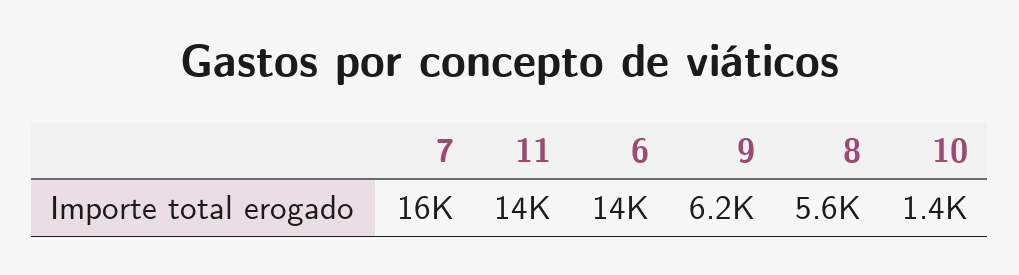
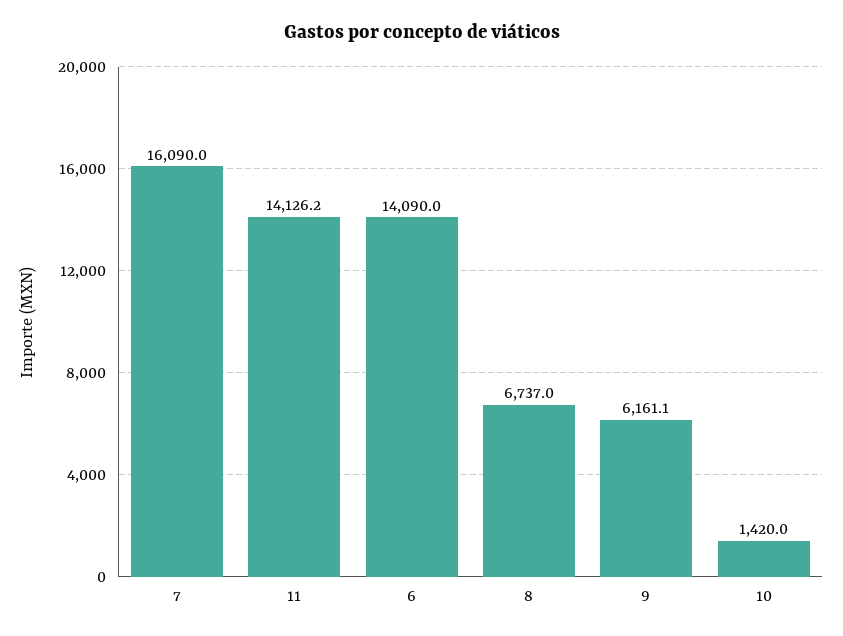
  {
    "7": 16090,
    "11": 14126.2,
    "6": 14090,
    "9": 6161.1,
-   "8": 5600,
+   "8": 6737,
    "10": 1420
  }

